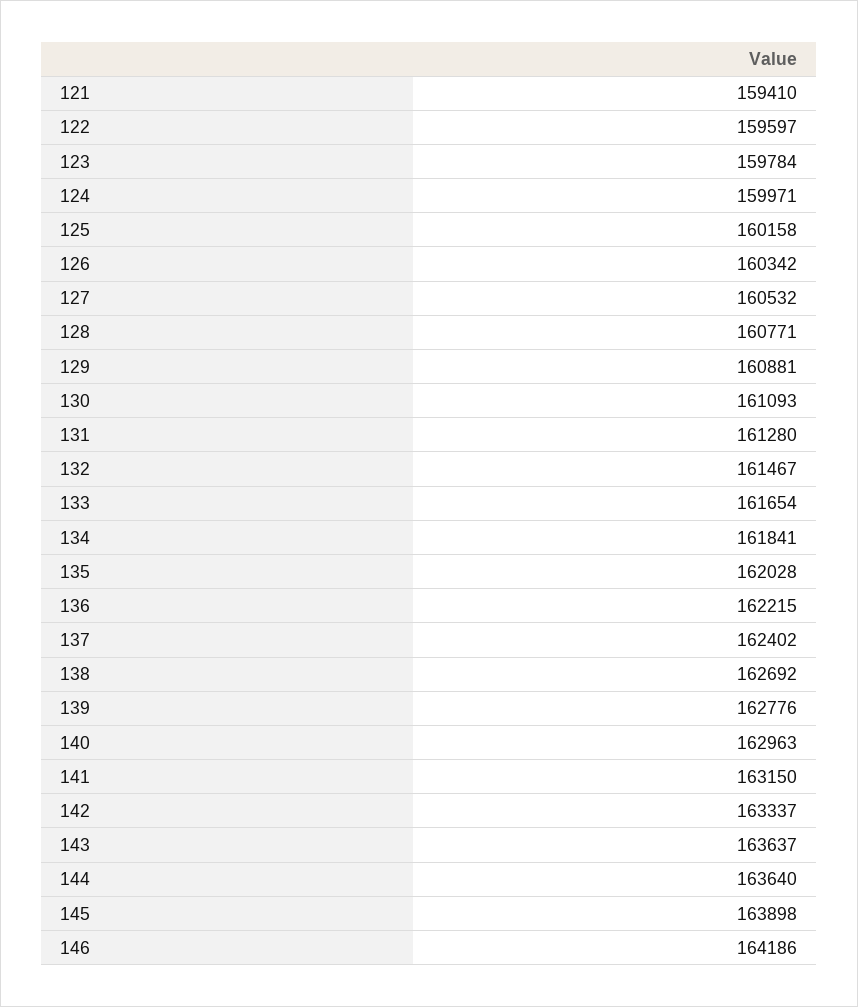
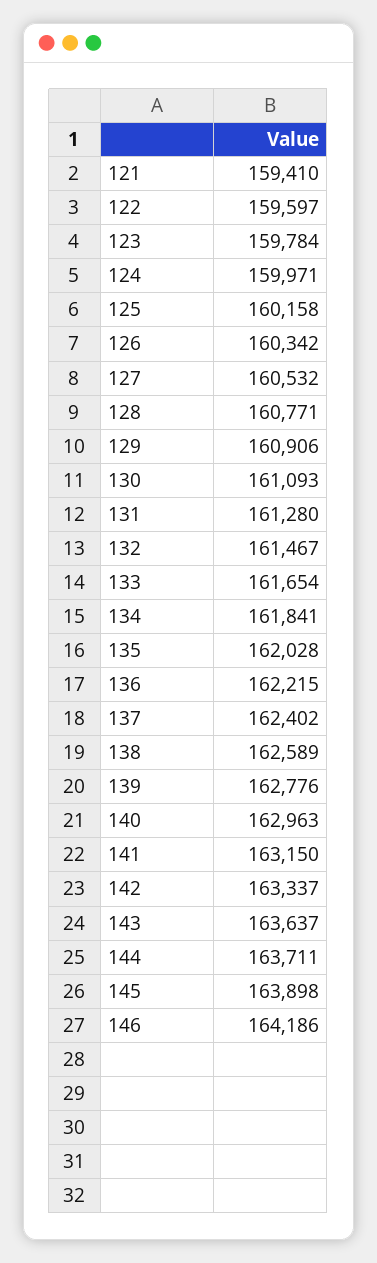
  {
    "121": 159410,
    "122": 159597,
    "123": 159784,
    "124": 159971,
    "125": 160158,
    "126": 160342,
    "127": 160532,
    "128": 160771,
-   "129": 160881,
+   "129": 160906,
    "130": 161093,
    "131": 161280,
    "132": 161467,
    "133": 161654,
    "134": 161841,
    "135": 162028,
    "136": 162215,
    "137": 162402,
-   "138": 162692,
+   "138": 162589,
    "139": 162776,
    "140": 162963,
    "141": 163150,
    "142": 163337,
    "143": 163637,
-   "144": 163640,
+   "144": 163711,
    "145": 163898,
    "146": 164186
  }

